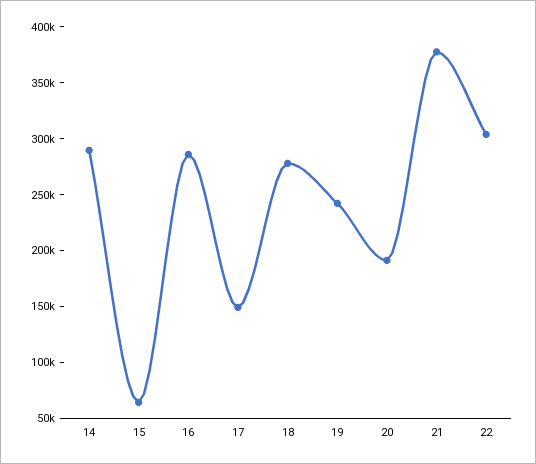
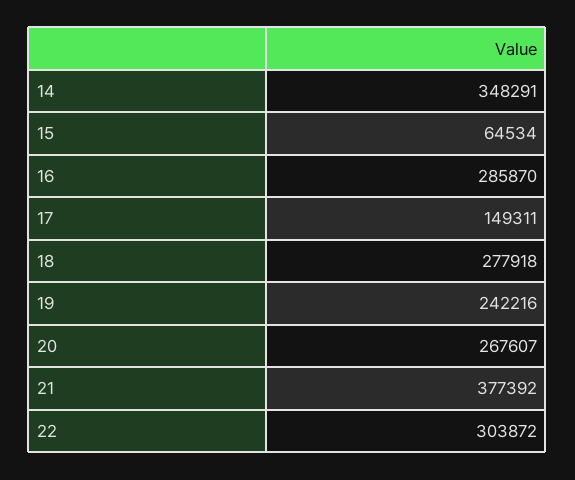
  {
-   "14": 290000,
+   "14": 348291,
    "15": 64534,
    "16": 285870,
    "17": 149311,
    "18": 277918,
    "19": 242216,
-   "20": 190000,
+   "20": 267607,
    "21": 377392,
    "22": 303872
  }

